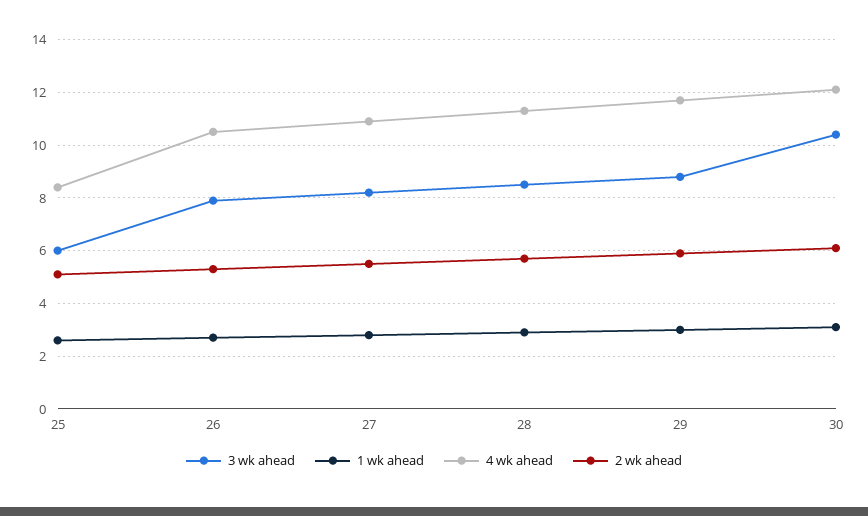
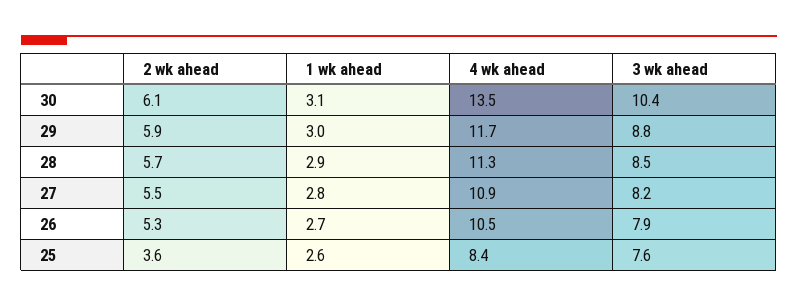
  {
    "3 wk ahead": {
-     "25": 6,
+     "25": 7.6,
      "26": 7.9,
      "27": 8.2,
      "28": 8.5,
      "29": 8.8,
      "30": 10.4
    },
    "1 wk ahead": {
      "25": 2.6,
      "26": 2.7,
      "27": 2.8,
      "28": 2.9,
      "29": 3,
      "30": 3.1
    },
    "4 wk ahead": {
      "25": 8.4,
      "26": 10.5,
      "27": 10.9,
      "28": 11.3,
      "29": 11.7,
-     "30": 12
+     "30": 13.5
    },
    "2 wk ahead": {
-     "25": 5,
+     "25": 3.6,
      "26": 5.3,
      "27": 5.5,
      "28": 5.7,
      "29": 5.9,
      "30": 6.1
    }
  }

